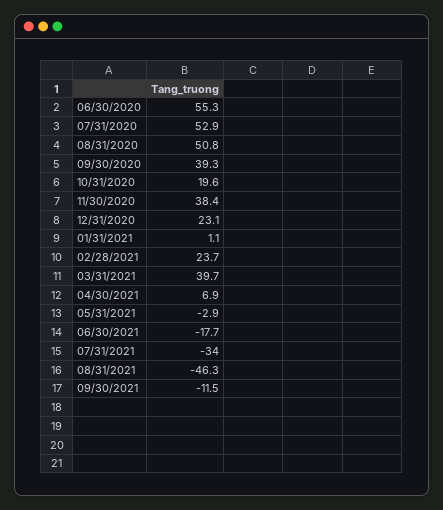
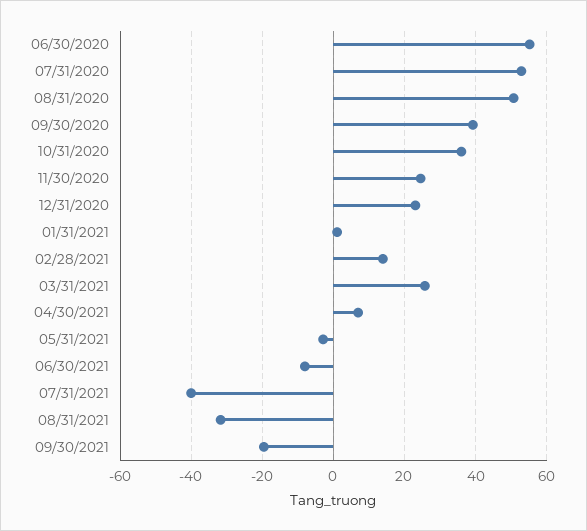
  {
    "06/30/2020": 55.3,
    "07/31/2020": 52.9,
    "08/31/2020": 50.8,
    "09/30/2020": 39.3,
-   "10/31/2020": 19.6,
+   "10/31/2020": 36,
-   "11/30/2020": 38.4,
+   "11/30/2020": 24,
    "12/31/2020": 23.1,
    "01/31/2021": 1.1,
-   "02/28/2021": 23.7,
+   "02/28/2021": 14,
-   "03/31/2021": 39.7,
+   "03/31/2021": 26,
    "04/30/2021": 6.9,
    "05/31/2021": -2.9,
-   "06/30/2021": -17.7,
+   "06/30/2021": -8,
-   "07/31/2021": -34,
+   "07/31/2021": -40,
-   "08/31/2021": -46.3,
+   "08/31/2021": -32,
-   "09/30/2021": -11.5
+   "09/30/2021": -20
  }

